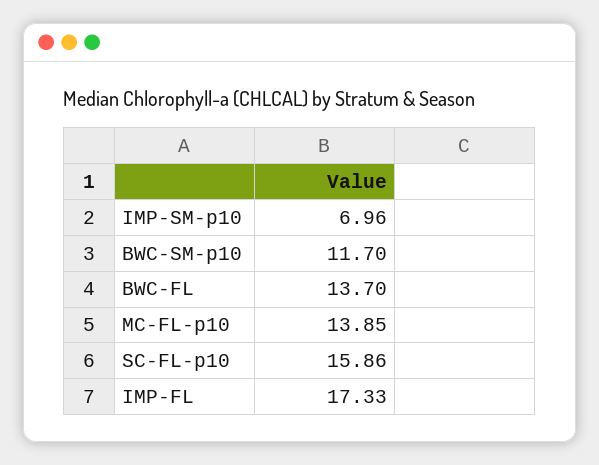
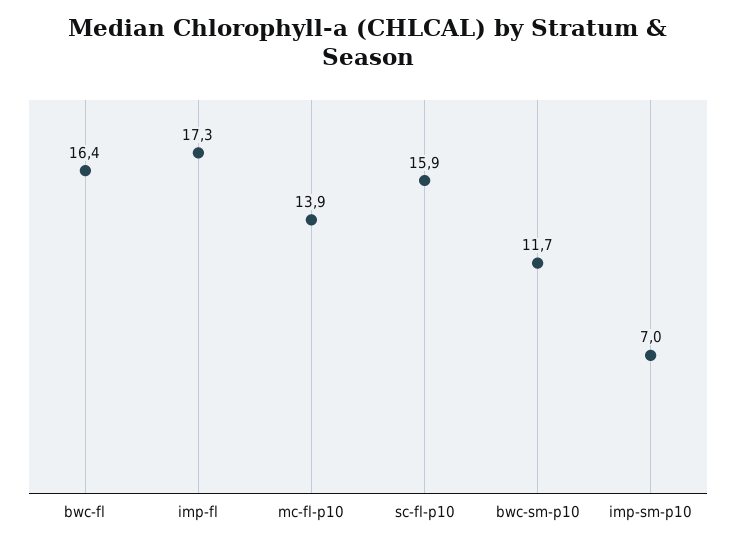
  {
    "IMP-SM-p10": 6.96,
    "BWC-SM-p10": 11.7,
-   "BWC-FL": 13.7,
+   "BWC-FL": 16.4,
    "MC-FL-p10": 13.85,
    "SC-FL-p10": 15.86,
    "IMP-FL": 17.33
  }

